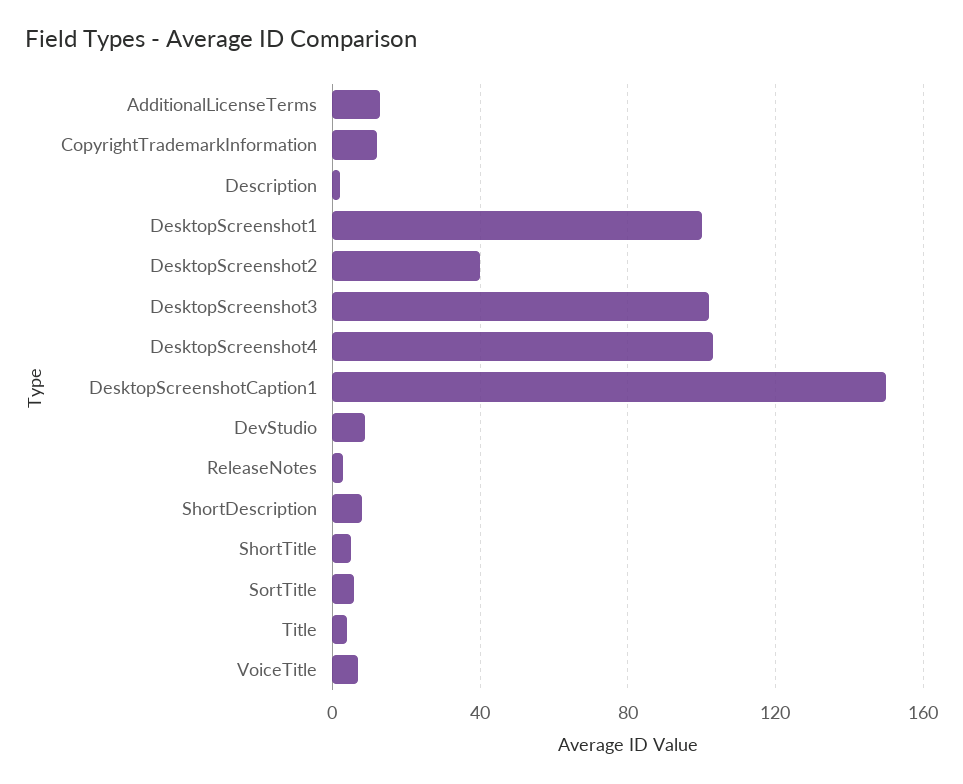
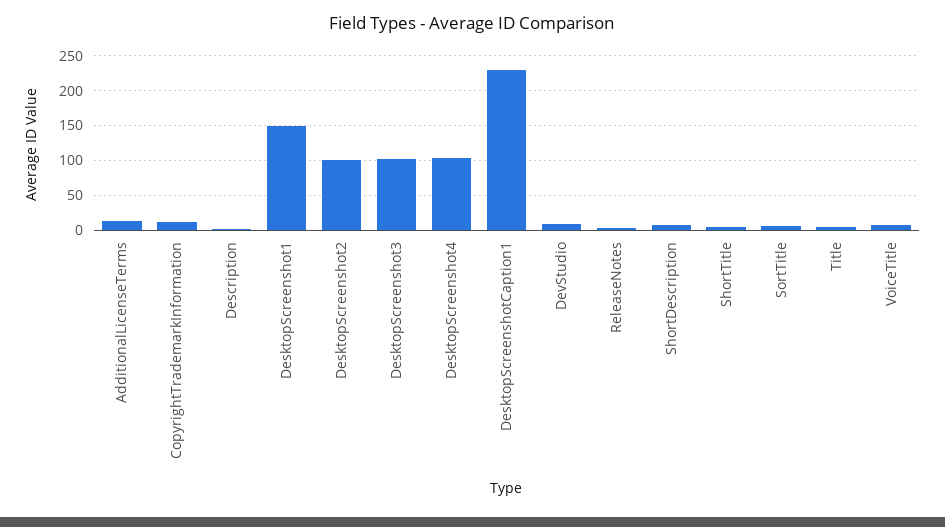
  {
    "AdditionalLicenseTerms": 15,
    "CopyrightTrademarkInformation": 10,
    "Description": 0,
-   "DesktopScreenshot1": 100,
+   "DesktopScreenshot1": 150,
-   "DesktopScreenshot2": 40,
+   "DesktopScreenshot2": 100,
    "DesktopScreenshot3": 100,
    "DesktopScreenshot4": 105,
-   "DesktopScreenshotCaption1": 150,
+   "DesktopScreenshotCaption1": 230,
    "DevStudio": 10,
    "ReleaseNotes": 5,
    "ShortDescription": 10,
    "ShortTitle": 5,
    "SortTitle": 5,
    "Title": 5,
    "VoiceTitle": 5
  }

